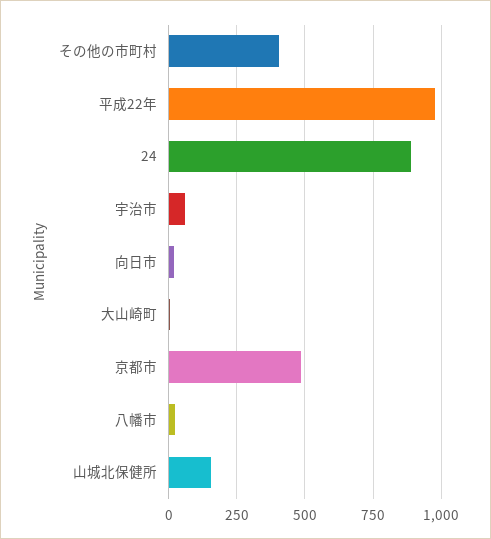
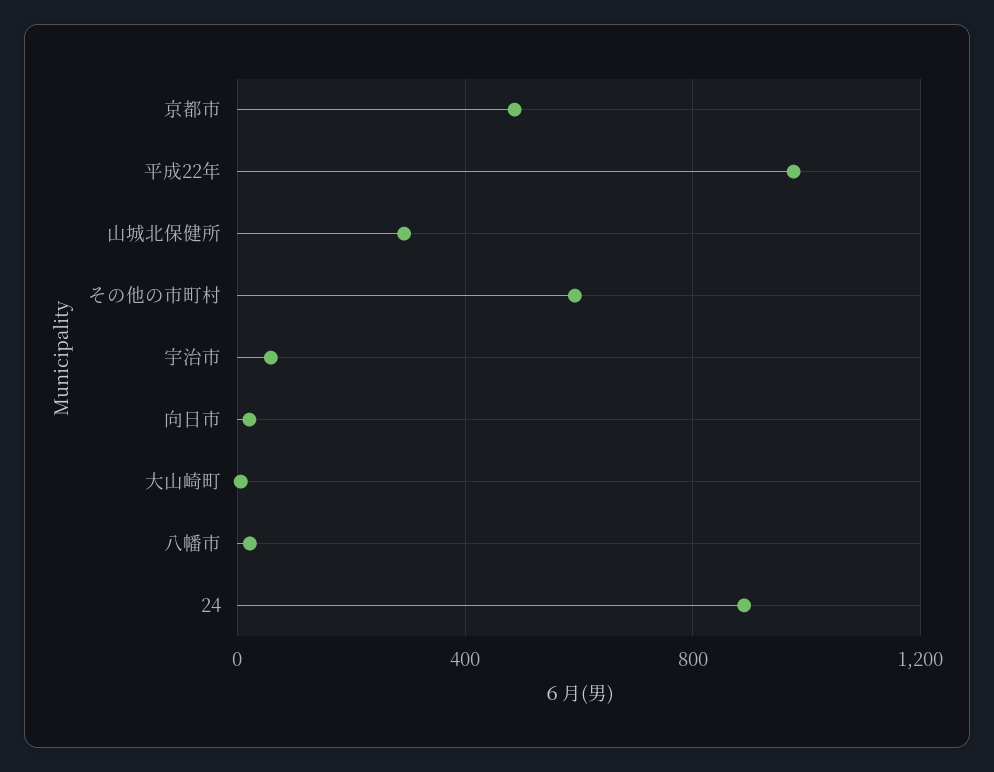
  {
-   "その他の市町村": 400,
+   "その他の市町村": 600,
    "平成22年": 975,
    "24": 900,
    "宇治市": 50,
    "向日市": 25,
    "大山崎町": 0,
    "京都市": 475,
    "八幡市": 25,
-   "山城北保健所": 150
+   "山城北保健所": 300
  }

